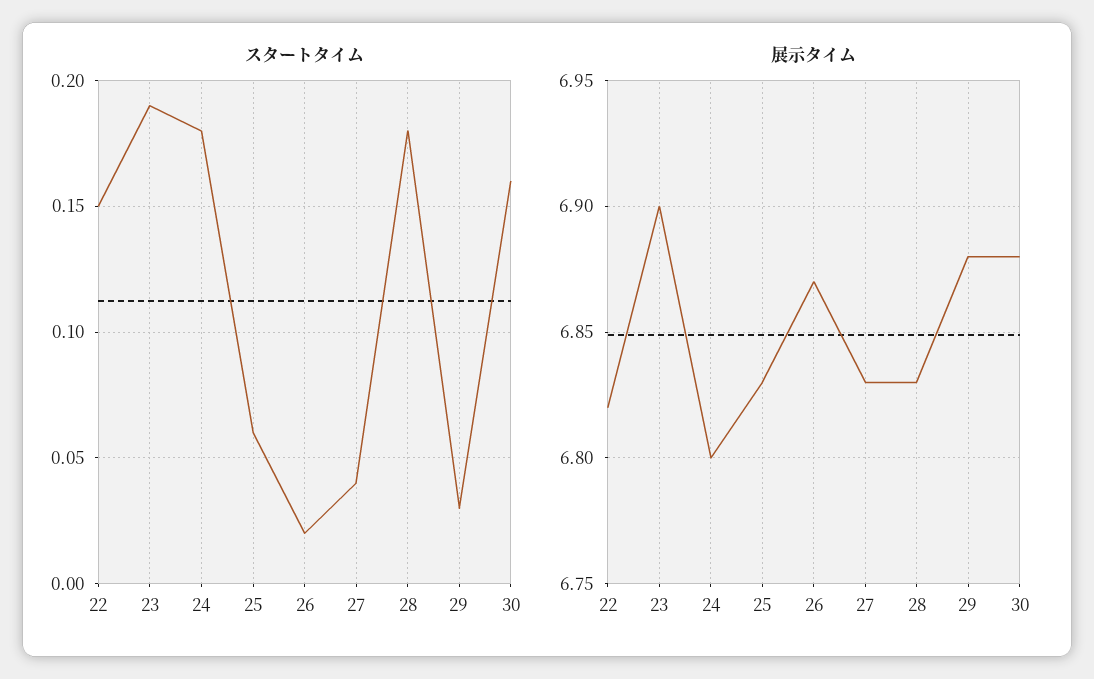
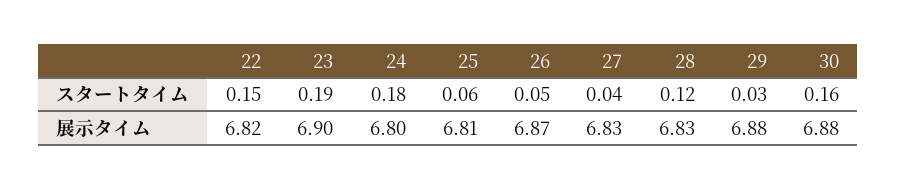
  {
    "スタートタイム": {
      "22": 0.15,
      "23": 0.19,
      "24": 0.18,
      "25": 0.06,
-     "26": 0.02,
+     "26": 0.05,
      "27": 0.04,
-     "28": 0.18,
+     "28": 0.12,
      "29": 0.03,
      "30": 0.16
    },
    "展示タイム": {
      "22": 6.82,
      "23": 6.9,
      "24": 6.8,
-     "25": 6.83,
+     "25": 6.81,
      "26": 6.87,
      "27": 6.83,
      "28": 6.83,
      "29": 6.88,
      "30": 6.88
    }
  }

